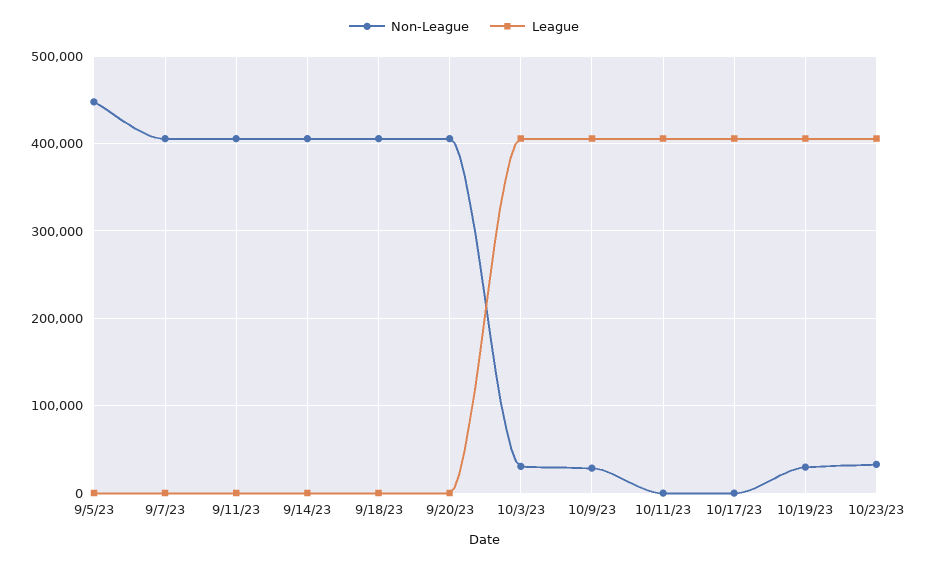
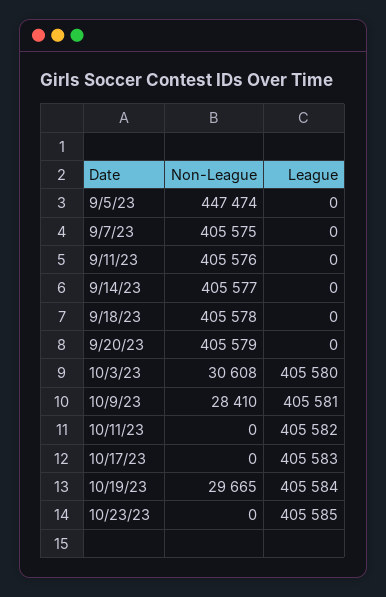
  {
    "Non-League": {
      "9/5/23": 447474,
      "9/7/23": 405575,
      "9/11/23": 405576,
      "9/14/23": 405577,
      "9/18/23": 405578,
      "9/20/23": 405579,
      "10/3/23": 30608,
      "10/9/23": 28410,
      "10/11/23": 0,
      "10/17/23": 0,
      "10/19/23": 29665,
-     "10/23/23": 30000
+     "10/23/23": 0
    },
    "League": {
      "9/5/23": 0,
      "9/7/23": 0,
      "9/11/23": 0,
      "9/14/23": 0,
      "9/18/23": 0,
      "9/20/23": 0,
      "10/3/23": 405580,
      "10/9/23": 405581,
      "10/11/23": 405582,
      "10/17/23": 405583,
      "10/19/23": 405584,
      "10/23/23": 405585
    }
  }

